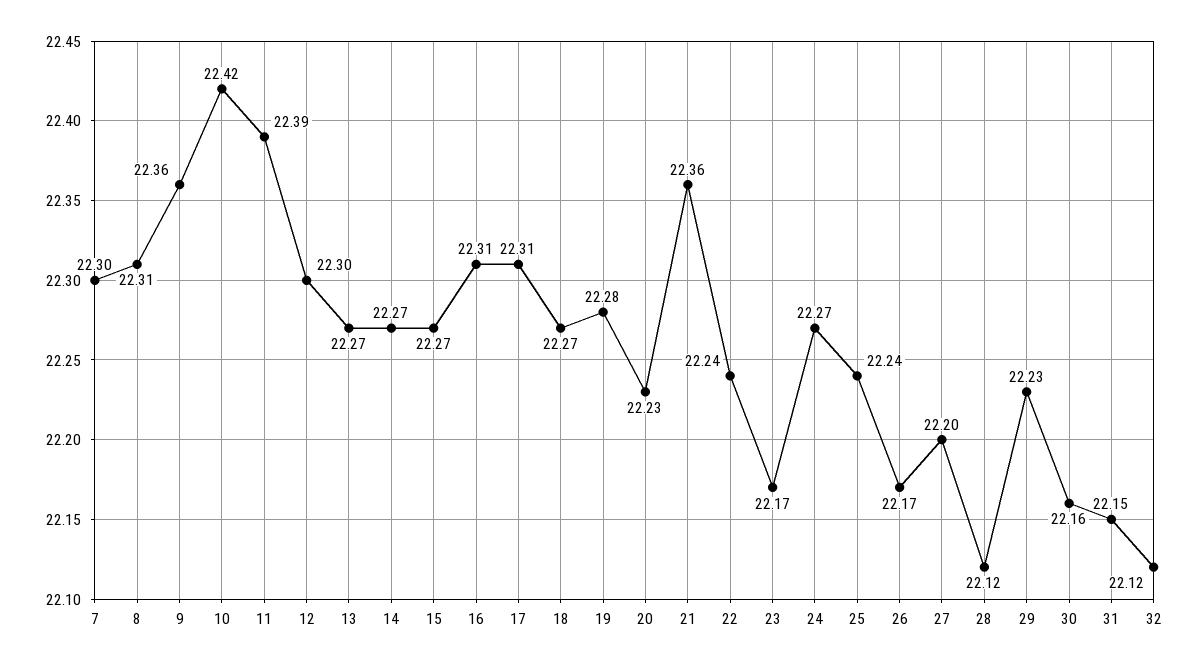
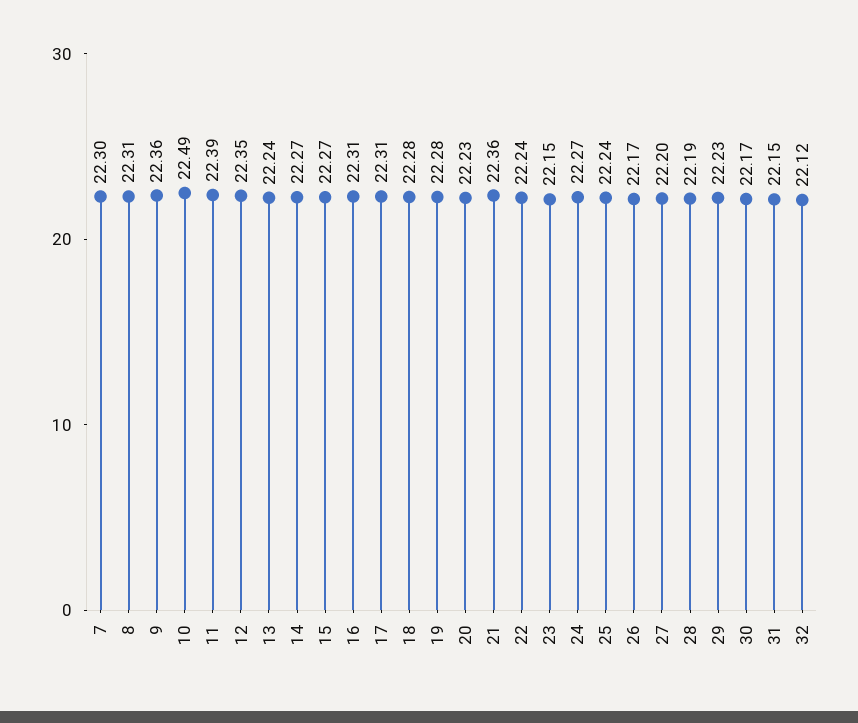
  {
    "7": 22.3,
    "8": 22.31,
    "9": 22.36,
-   "10": 22.42,
+   "10": 22.49,
    "11": 22.39,
-   "12": 22.3,
+   "12": 22.35,
-   "13": 22.27,
+   "13": 22.24,
    "14": 22.27,
    "15": 22.27,
    "16": 22.31,
    "17": 22.31,
-   "18": 22.27,
+   "18": 22.28,
    "19": 22.28,
    "20": 22.23,
    "21": 22.36,
    "22": 22.24,
-   "23": 22.17,
+   "23": 22.15,
    "24": 22.27,
    "25": 22.24,
    "26": 22.17,
    "27": 22.2,
-   "28": 22.12,
+   "28": 22.19,
    "29": 22.23,
-   "30": 22.16,
+   "30": 22.17,
    "31": 22.15,
    "32": 22.12
  }

